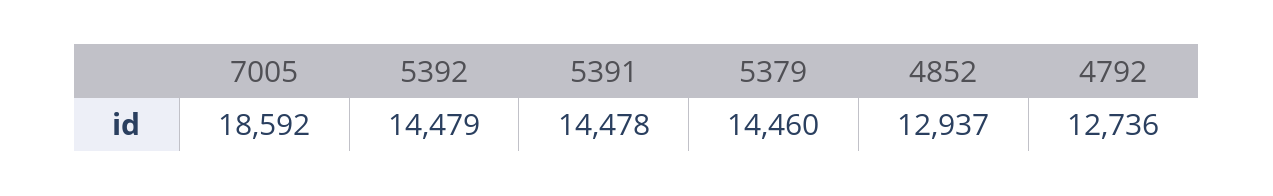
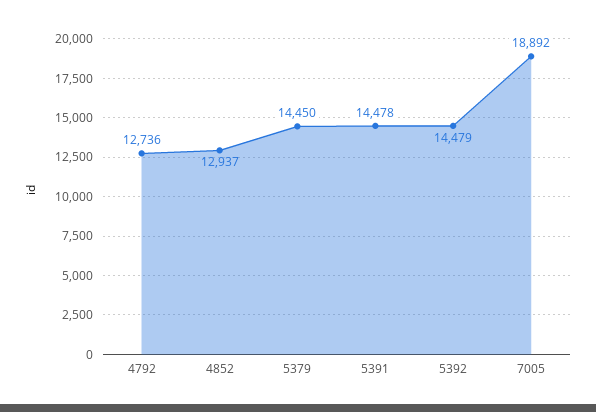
  {
-   "7005": 18592,
+   "7005": 18892,
    "5392": 14479,
    "5391": 14478,
-   "5379": 14460,
+   "5379": 14450,
    "4852": 12937,
    "4792": 12736
  }

